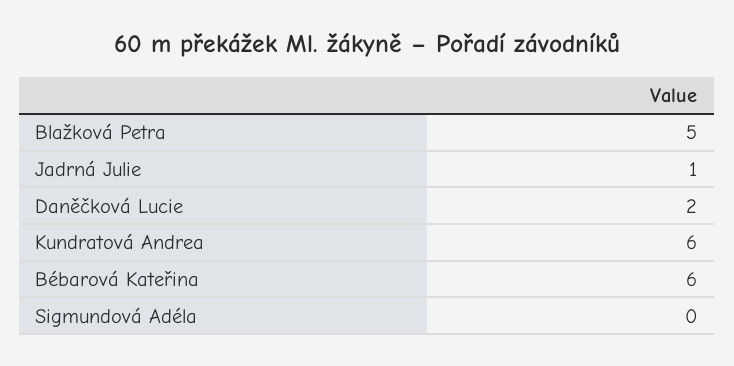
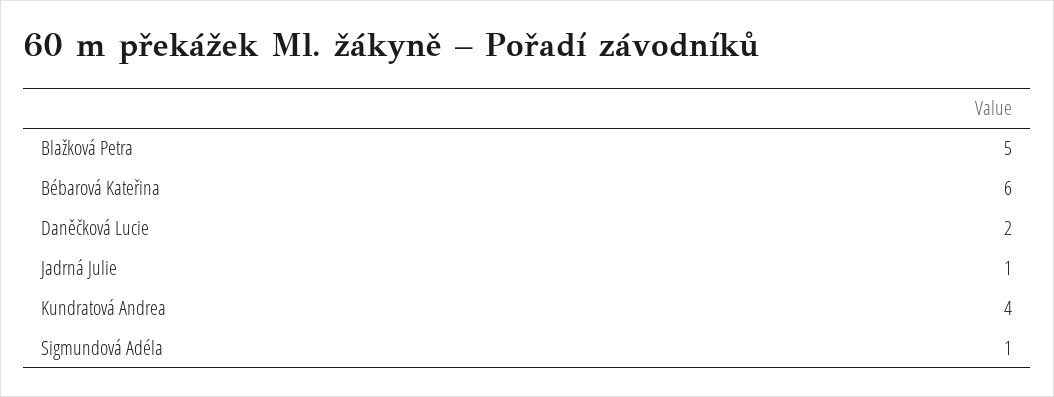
  {
    "Blažková Petra": 5,
    "Jadrná Julie": 1,
    "Daněčková Lucie": 2,
-   "Kundratová Andrea": 6,
+   "Kundratová Andrea": 4,
    "Bébarová Kateřina": 6,
-   "Sigmundová Adéla": 0
+   "Sigmundová Adéla": 1
  }

